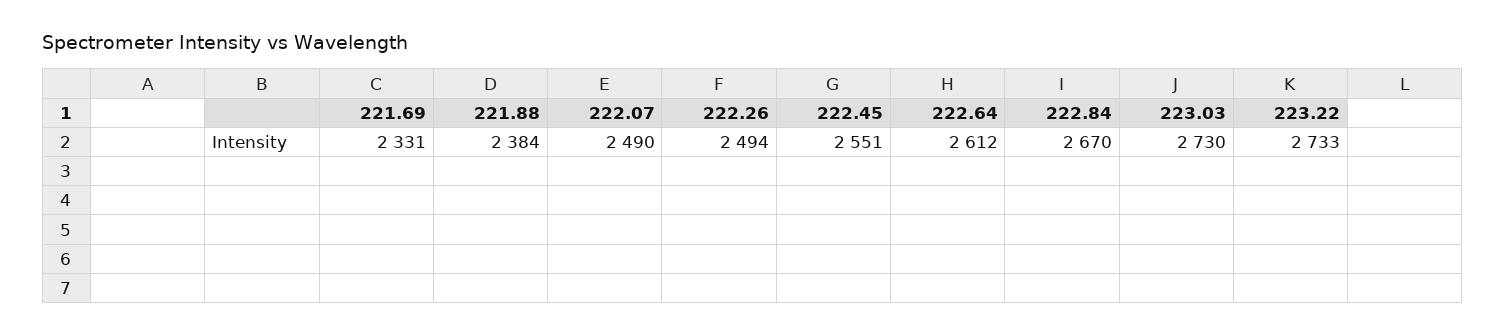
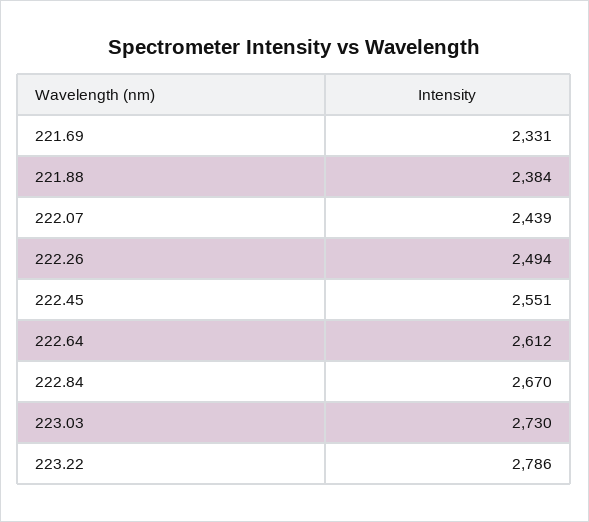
  {
    "221.69": 2331,
    "221.88": 2384,
-   "222.07": 2490,
+   "222.07": 2439,
    "222.26": 2494,
    "222.45": 2551,
    "222.64": 2612,
    "222.84": 2670,
    "223.03": 2730,
-   "223.22": 2733
+   "223.22": 2786
  }

